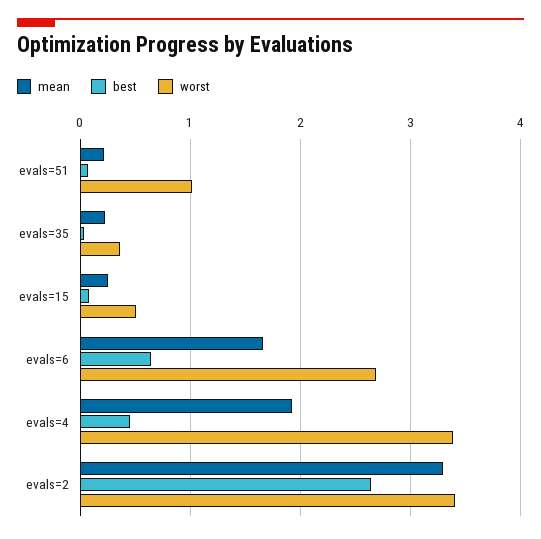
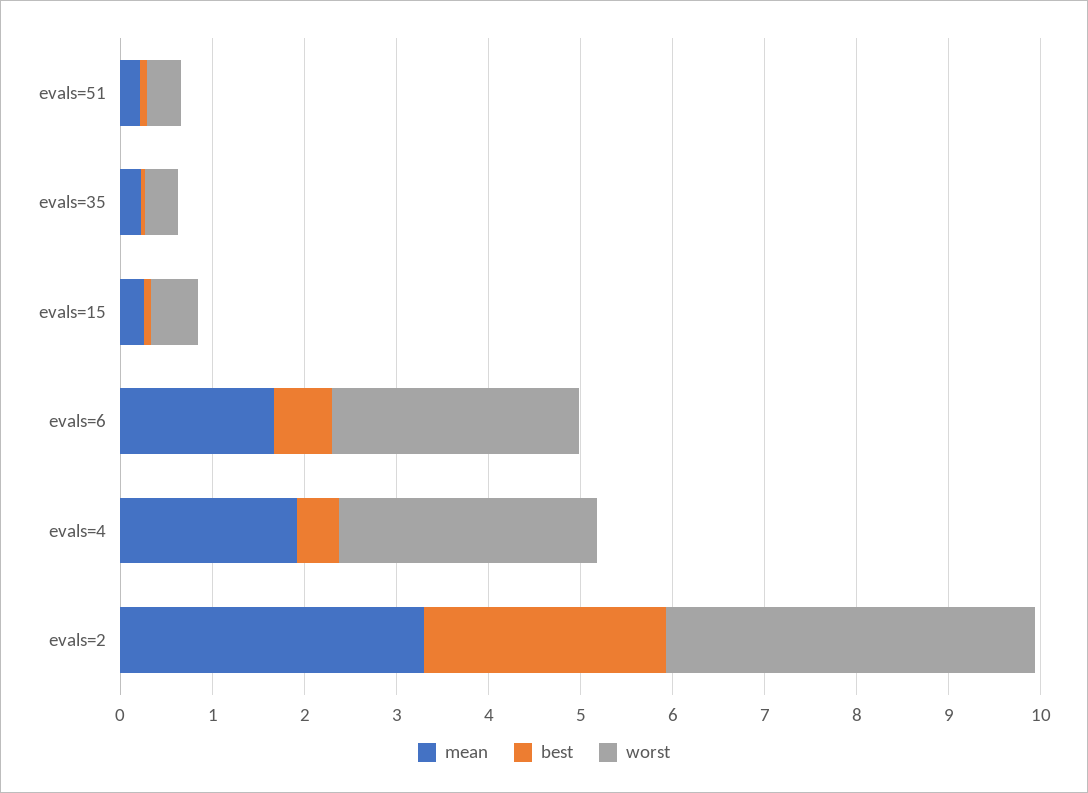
  {
    "mean": {
      "evals=51": 0.2,
      "evals=35": 0.2,
      "evals=15": 0.3,
      "evals=6": 1.7,
      "evals=4": 1.9,
      "evals=2": 3.3
    },
    "best": {
      "evals=51": 0.1,
      "evals=35": 0,
      "evals=15": 0.1,
      "evals=6": 0.6,
      "evals=4": 0.5,
      "evals=2": 2.6
    },
    "worst": {
-     "evals=51": 1,
+     "evals=51": 0.4,
      "evals=35": 0.4,
      "evals=15": 0.5,
      "evals=6": 2.7,
-     "evals=4": 3.4,
+     "evals=4": 2.8,
-     "evals=2": 3.4
+     "evals=2": 4
    }
  }

